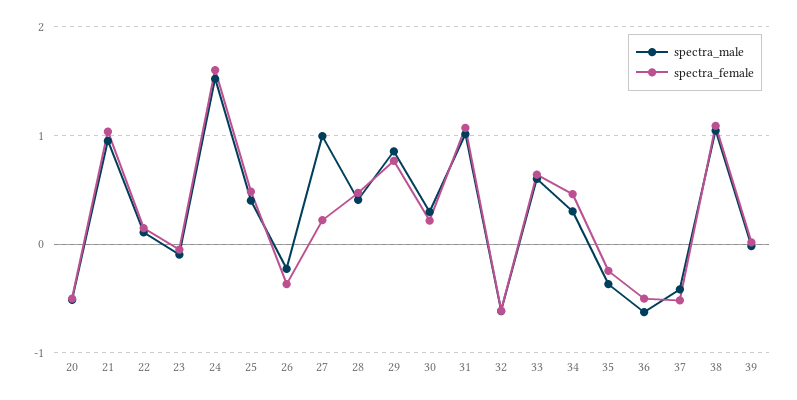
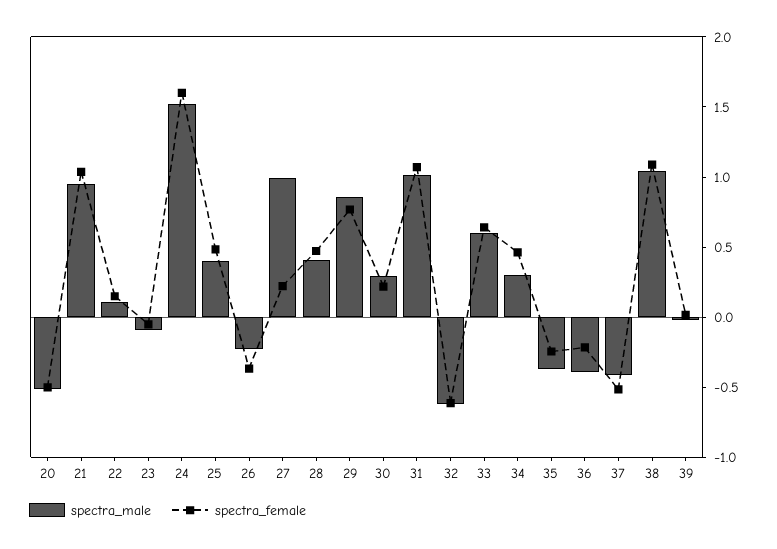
  {
    "spectra_male": {
      "20": -0.5,
      "21": 1,
      "22": 0.1,
      "23": -0.1,
      "24": 1.5,
      "25": 0.4,
      "26": -0.2,
      "27": 1,
      "28": 0.4,
      "29": 0.9,
      "30": 0.3,
      "31": 1,
      "32": -0.6,
      "33": 0.6,
      "34": 0.3,
      "35": -0.4,
-     "36": -0.6,
+     "36": -0.4,
      "37": -0.4,
      "38": 1,
      "39": 0
    },
    "spectra_female": {
      "20": -0.5,
      "21": 1,
      "22": 0.1,
      "23": -0.1,
      "24": 1.6,
      "25": 0.5,
      "26": -0.4,
      "27": 0.2,
      "28": 0.5,
      "29": 0.8,
      "30": 0.2,
      "31": 1.1,
      "32": -0.6,
      "33": 0.6,
      "34": 0.5,
      "35": -0.2,
-     "36": -0.5,
+     "36": -0.2,
      "37": -0.5,
      "38": 1.1,
      "39": 0
    }
  }

